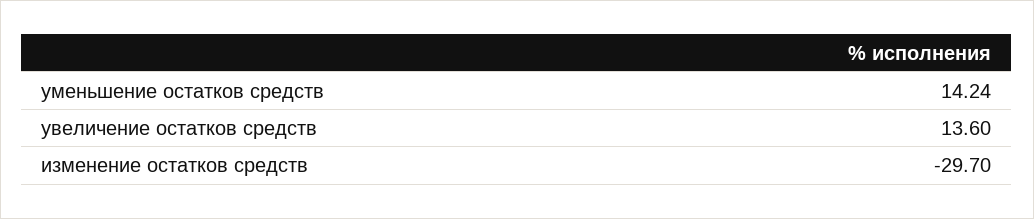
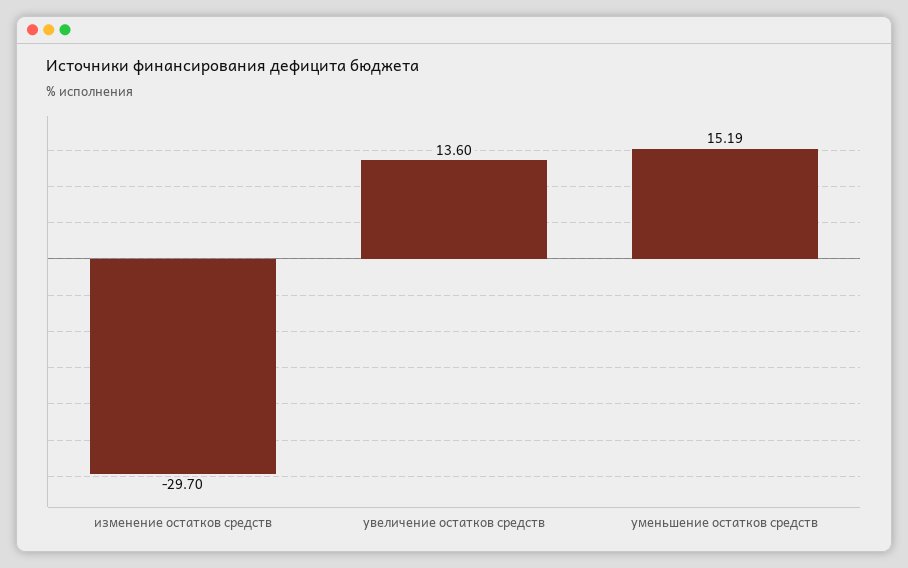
  {
-   "уменьшение остатков средств": 14.24,
+   "уменьшение остатков средств": 15.19,
    "увеличение остатков средств": 13.6,
    "изменение остатков средств": -29.7
  }

